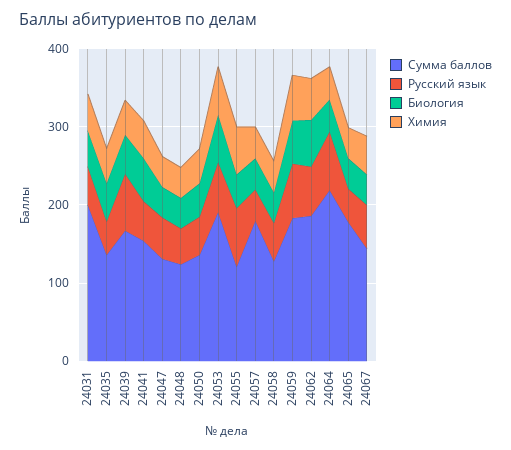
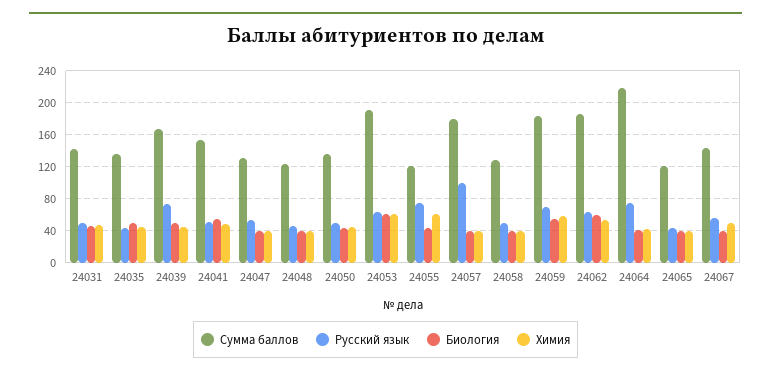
  {
    "Сумма баллов": {
-     "24031": 200,
+     "24031": 140,
      "24035": 140,
      "24039": 170,
      "24041": 150,
      "24047": 130,
      "24048": 120,
      "24050": 140,
      "24053": 190,
      "24055": 120,
      "24057": 180,
      "24058": 130,
      "24059": 180,
      "24062": 190,
      "24064": 220,
-     "24065": 180,
+     "24065": 120,
      "24067": 140
    },
    "Русский язык": {
      "24031": 50,
      "24035": 40,
      "24039": 70,
      "24041": 50,
      "24047": 50,
      "24048": 50,
      "24050": 50,
      "24053": 60,
      "24055": 80,
-     "24057": 40,
+     "24057": 100,
      "24058": 50,
      "24059": 70,
      "24062": 60,
      "24064": 80,
      "24065": 40,
      "24067": 60
    },
    "Биология": {
      "24031": 50,
      "24035": 50,
      "24039": 50,
      "24041": 60,
      "24047": 40,
      "24048": 40,
      "24050": 40,
      "24053": 60,
      "24055": 40,
      "24057": 40,
      "24058": 40,
      "24059": 60,
      "24062": 60,
      "24064": 40,
      "24065": 40,
      "24067": 40
    },
    "Химия": {
      "24031": 50,
      "24035": 40,
      "24039": 40,
      "24041": 50,
      "24047": 40,
      "24048": 40,
      "24050": 40,
      "24053": 60,
      "24055": 60,
      "24057": 40,
      "24058": 40,
      "24059": 60,
      "24062": 50,
      "24064": 40,
      "24065": 40,
      "24067": 50
    }
  }

